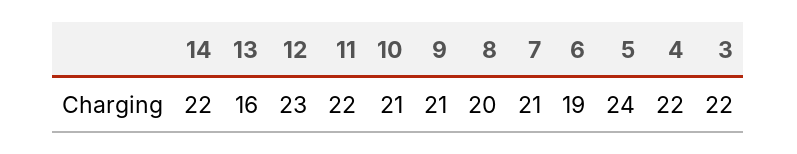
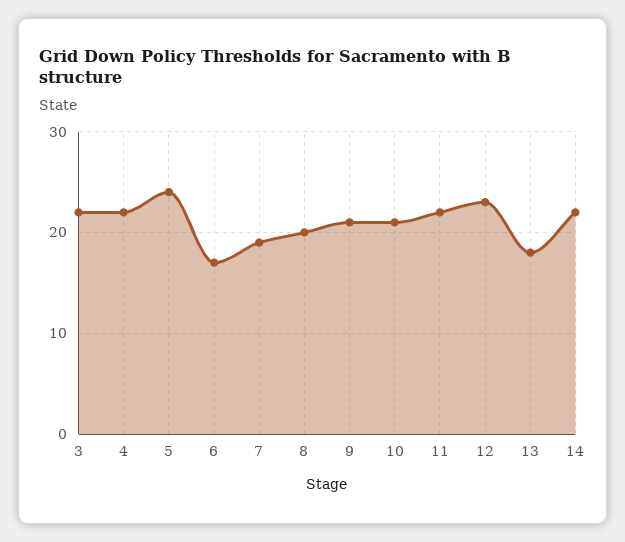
  {
    "14": 22,
-   "13": 16,
+   "13": 18,
    "12": 23,
    "11": 22,
    "10": 21,
    "9": 21,
    "8": 20,
-   "7": 21,
+   "7": 19,
-   "6": 19,
+   "6": 17,
    "5": 24,
    "4": 22,
    "3": 22
  }

